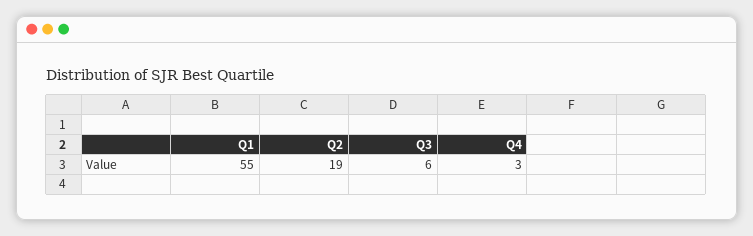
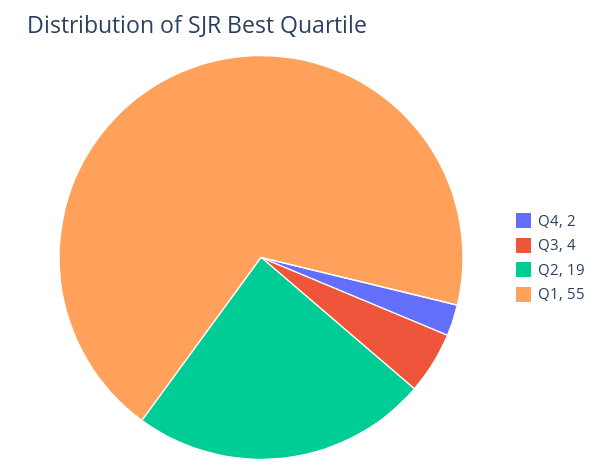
  {
    "Q1": 55,
    "Q2": 19,
-   "Q3": 6,
+   "Q3": 4,
-   "Q4": 3
+   "Q4": 2
  }

